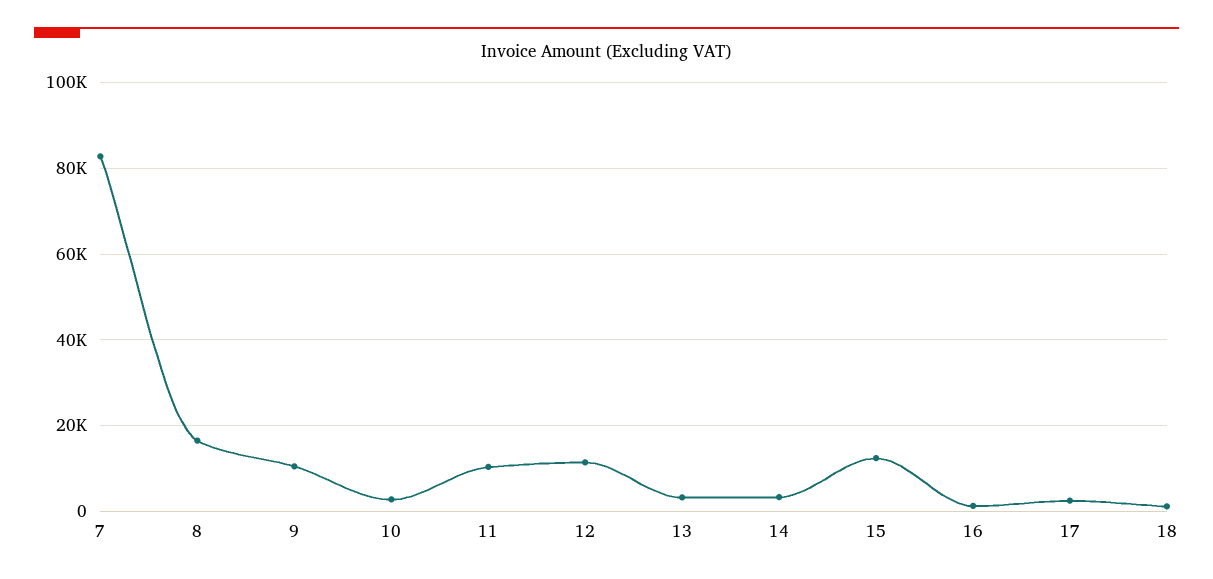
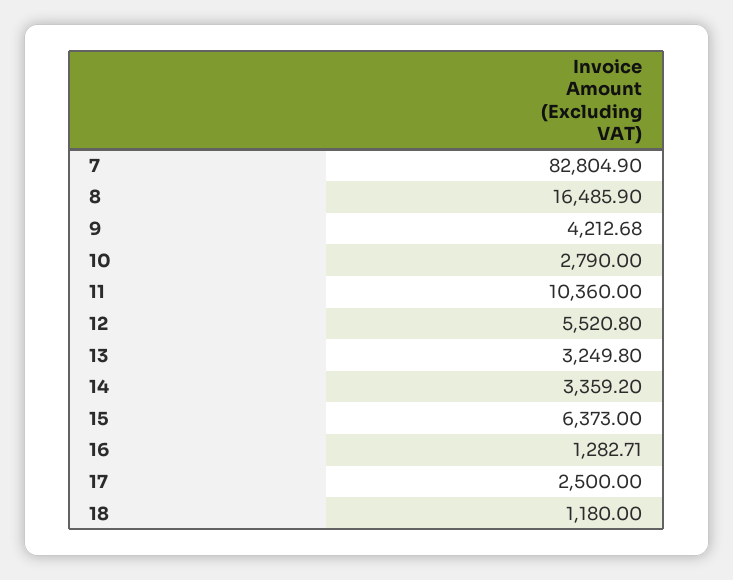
  {
    "7": 82804.9,
    "8": 16485.9,
-   "9": 10000,
+   "9": 4212.68,
    "10": 2790,
    "11": 10360,
-   "12": 12000,
+   "12": 5520.8,
    "13": 3249.8,
    "14": 3359.2,
-   "15": 12000,
+   "15": 6373,
    "16": 1282.71,
    "17": 2500,
    "18": 1180
  }

